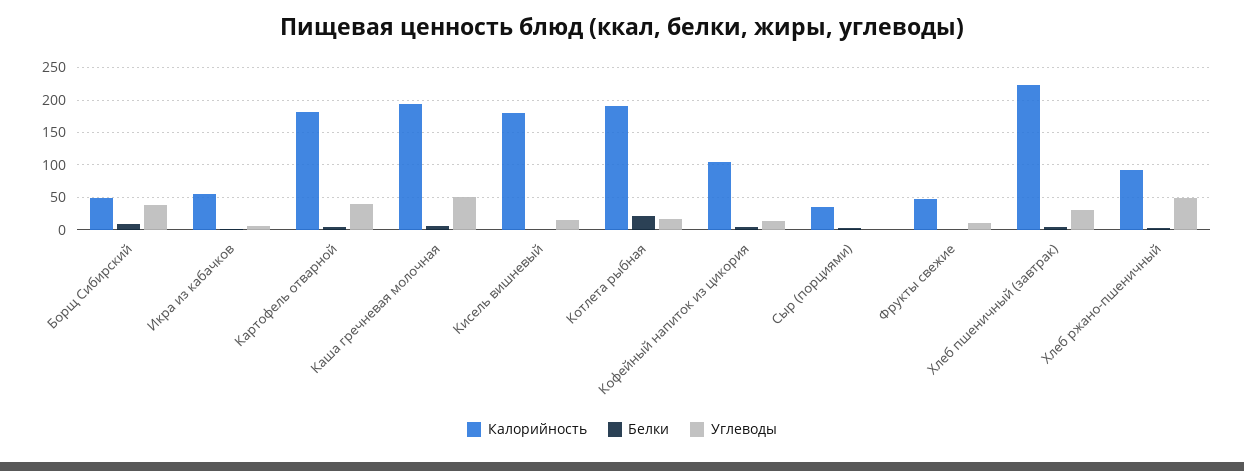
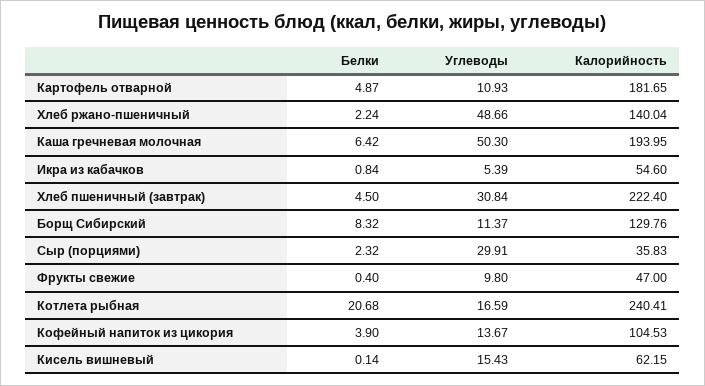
  {
    "Калорийность": {
-     "Борщ Сибирский": 50,
+     "Борщ Сибирский": 129.76,
      "Икра из кабачков": 54.6,
      "Картофель отварной": 181.65,
      "Каша гречневая молочная": 193.95,
-     "Кисель вишневый": 180,
+     "Кисель вишневый": 62.15,
-     "Котлета рыбная": 190,
+     "Котлета рыбная": 240.41,
      "Кофейный напиток из цикория": 104.53,
      "Сыр (порциями)": 35.83,
      "Фрукты свежие": 47,
      "Хлеб пшеничный (завтрак)": 222.4,
-     "Хлеб ржано-пшеничный": 90
+     "Хлеб ржано-пшеничный": 140.04
    },
    "Белки": {
      "Борщ Сибирский": 8.32,
      "Икра из кабачков": 0.84,
      "Картофель отварной": 4.87,
      "Каша гречневая молочная": 6.42,
      "Кисель вишневый": 0.14,
      "Котлета рыбная": 20.68,
      "Кофейный напиток из цикория": 3.9,
      "Сыр (порциями)": 2.32,
      "Фрукты свежие": 0.4,
      "Хлеб пшеничный (завтрак)": 4.5,
      "Хлеб ржано-пшеничный": 2.24
    },
    "Углеводы": {
-     "Борщ Сибирский": 40,
+     "Борщ Сибирский": 11.37,
      "Икра из кабачков": 5.39,
-     "Картофель отварной": 40,
+     "Картофель отварной": 10.93,
      "Каша гречневая молочная": 50.3,
      "Кисель вишневый": 15.43,
      "Котлета рыбная": 16.59,
      "Кофейный напиток из цикория": 13.67,
-     "Сыр (порциями)": 0,
+     "Сыр (порциями)": 29.91,
      "Фрукты свежие": 9.8,
      "Хлеб пшеничный (завтрак)": 30.84,
      "Хлеб ржано-пшеничный": 48.66
    }
  }

